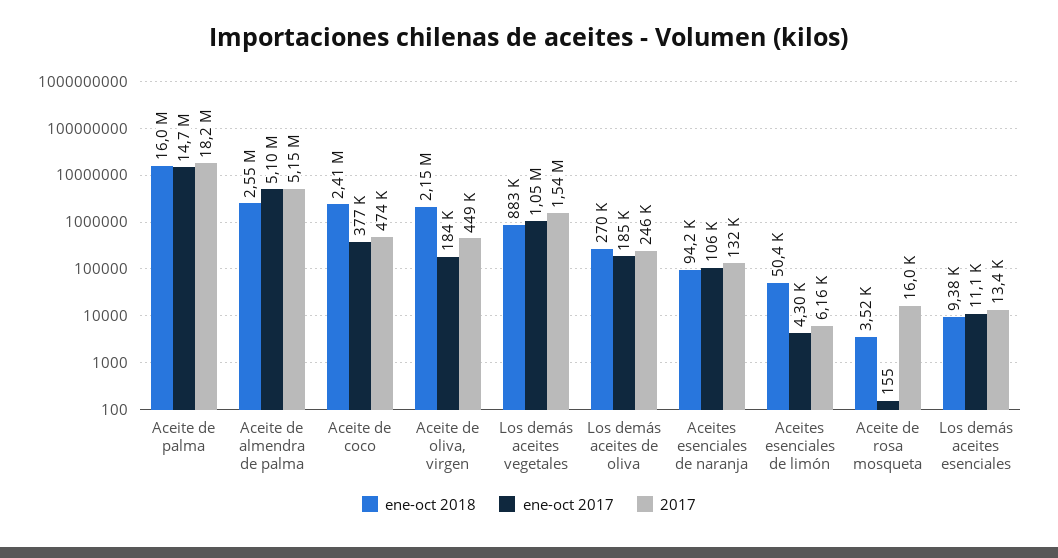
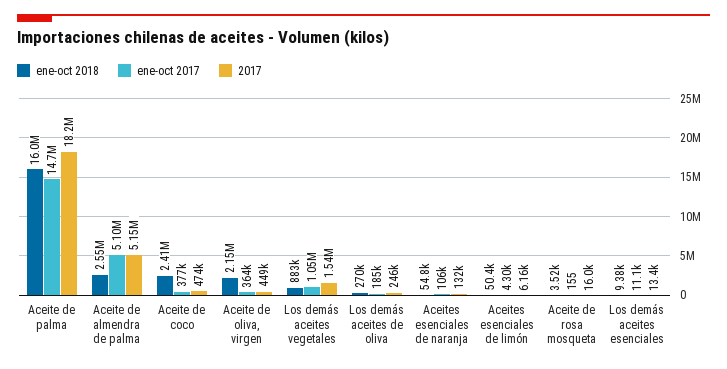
  {
    "ene-oct 2018": {
      "Aceite de palma": 16000000,
      "Aceite de almendra de palma": 2550000,
      "Aceite de coco": 2410000,
      "Aceite de oliva, virgen": 2150000,
      "Los demás aceites vegetales": 883000,
      "Los demás aceites de oliva": 270000,
-     "Aceites esenciales de naranja": 94200,
+     "Aceites esenciales de naranja": 54800,
      "Aceites esenciales de limón": 50400,
      "Aceite de rosa mosqueta": 3520,
      "Los demás aceites esenciales": 9380
    },
    "ene-oct 2017": {
      "Aceite de palma": 14700000,
      "Aceite de almendra de palma": 5100000,
      "Aceite de coco": 377000,
-     "Aceite de oliva, virgen": 184000,
+     "Aceite de oliva, virgen": 364000,
      "Los demás aceites vegetales": 1050000,
      "Los demás aceites de oliva": 185000,
      "Aceites esenciales de naranja": 106000,
      "Aceites esenciales de limón": 4300,
      "Aceite de rosa mosqueta": 155,
      "Los demás aceites esenciales": 11100
    },
    "2017": {
      "Aceite de palma": 18200000,
      "Aceite de almendra de palma": 5150000,
      "Aceite de coco": 474000,
      "Aceite de oliva, virgen": 449000,
      "Los demás aceites vegetales": 1540000,
      "Los demás aceites de oliva": 246000,
      "Aceites esenciales de naranja": 132000,
      "Aceites esenciales de limón": 6160,
      "Aceite de rosa mosqueta": 16000,
      "Los demás aceites esenciales": 13400
    }
  }

